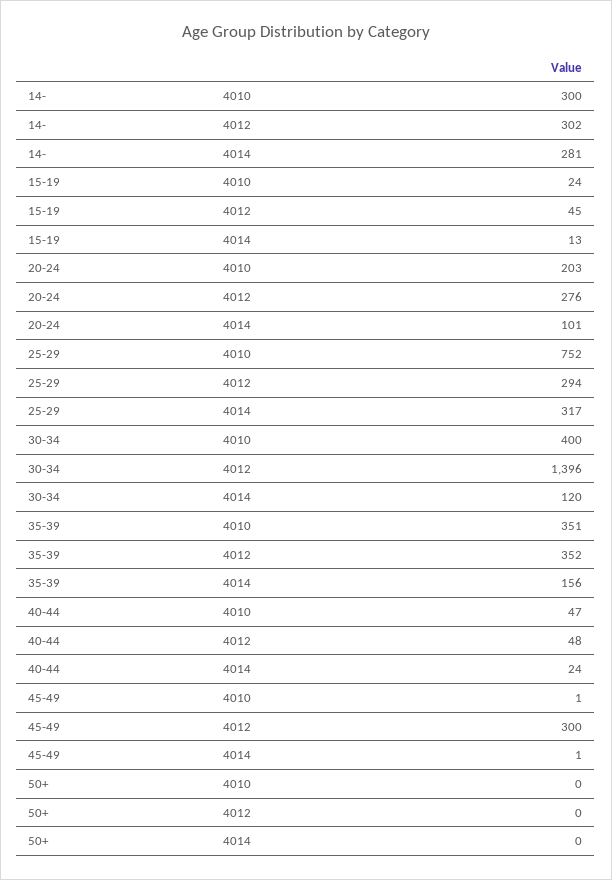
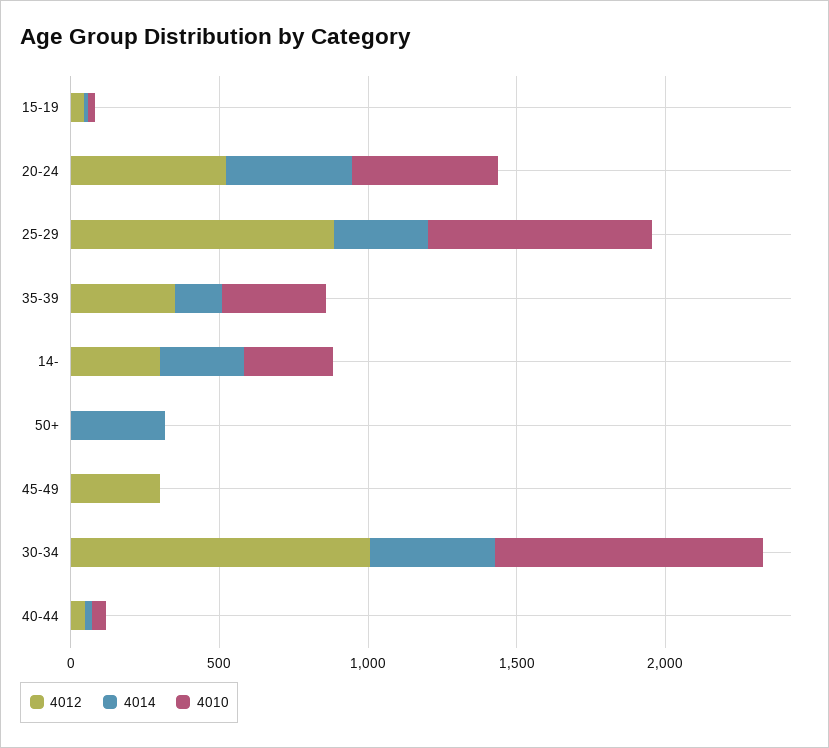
  {
    "4010": {
      "14-": 300,
      "15-19": 24,
-     "20-24": 203,
+     "20-24": 500,
      "25-29": 752,
-     "30-34": 400,
+     "30-34": 900,
      "35-39": 351,
      "40-44": 47,
      "45-49": 1,
      "50+": 0
    },
    "4012": {
      "14-": 302,
      "15-19": 45,
-     "20-24": 276,
+     "20-24": 500,
-     "25-29": 294,
+     "25-29": 900,
-     "30-34": 1396,
+     "30-34": 1000,
      "35-39": 352,
      "40-44": 48,
      "45-49": 300,
      "50+": 0
    },
    "4014": {
      "14-": 281,
      "15-19": 13,
-     "20-24": 101,
+     "20-24": 400,
      "25-29": 317,
-     "30-34": 120,
+     "30-34": 400,
      "35-39": 156,
      "40-44": 24,
      "45-49": 1,
-     "50+": 0
+     "50+": 300
    }
  }

